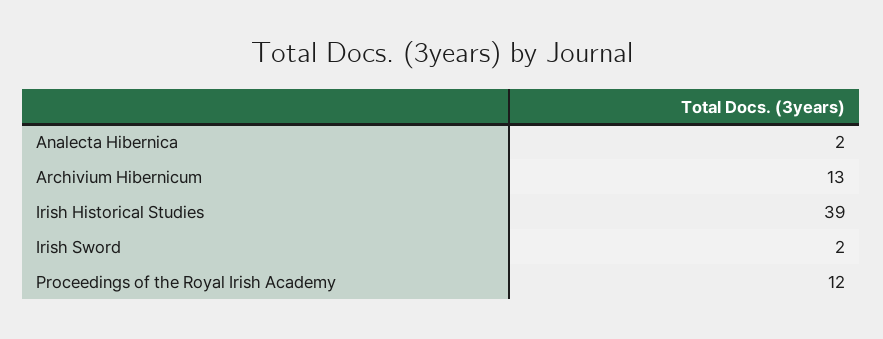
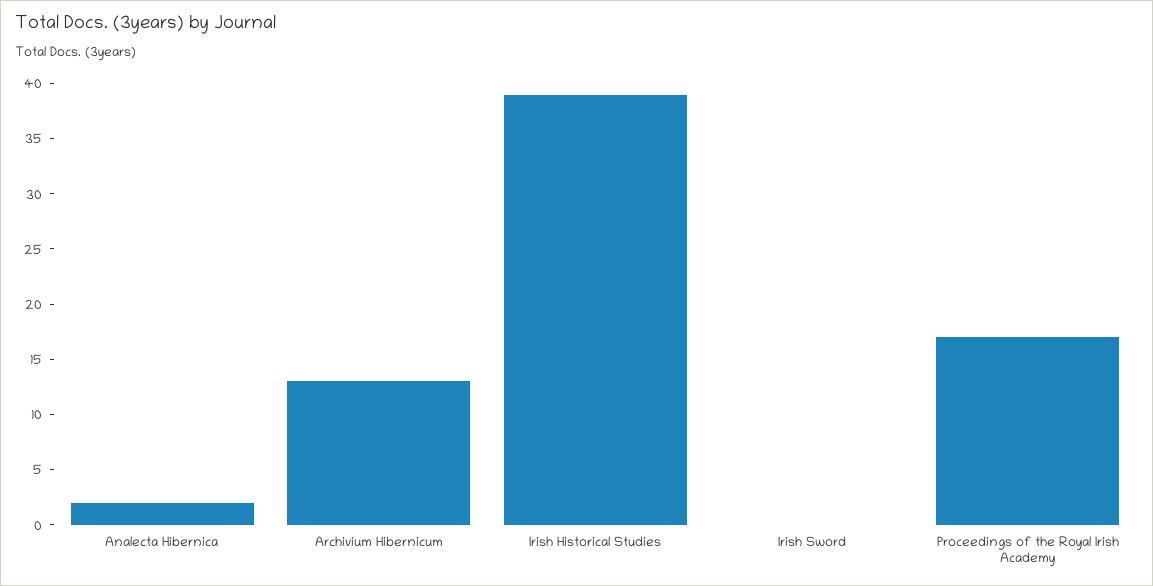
  {
    "Analecta Hibernica": 2,
    "Archivium Hibernicum": 13,
    "Irish Historical Studies": 39,
-   "Irish Sword": 2,
+   "Irish Sword": 0,
-   "Proceedings of the Royal Irish Academy": 12
+   "Proceedings of the Royal Irish Academy": 17
  }

